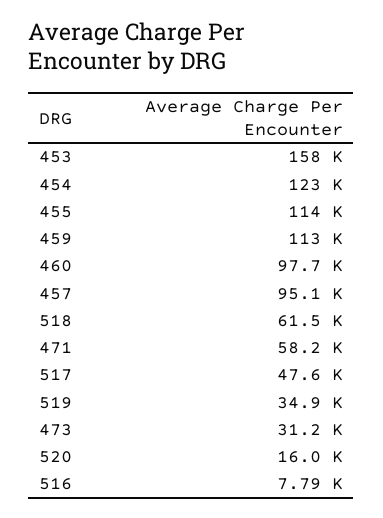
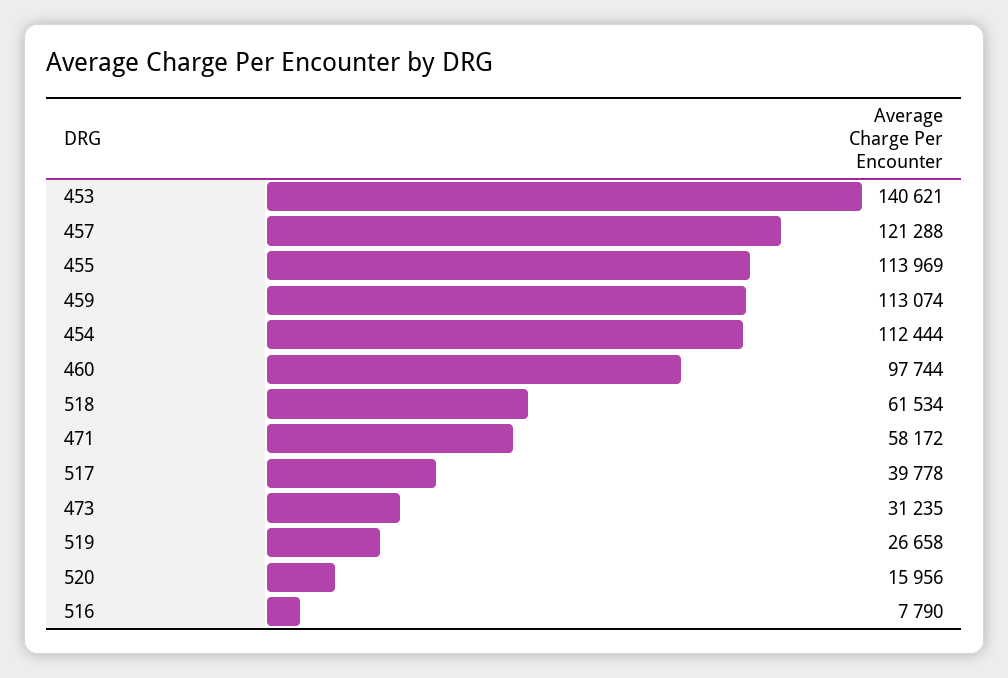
  {
-   "453": 158000,
+   "453": 140621,
-   "454": 123000,
+   "454": 112444,
    "455": 113969,
    "459": 113074,
    "460": 97744,
-   "457": 95100,
+   "457": 121288,
    "518": 61534,
    "471": 58172,
-   "517": 47600,
+   "517": 39778,
-   "519": 34900,
+   "519": 26658,
    "473": 31235,
    "520": 15956,
    "516": 7790
  }

